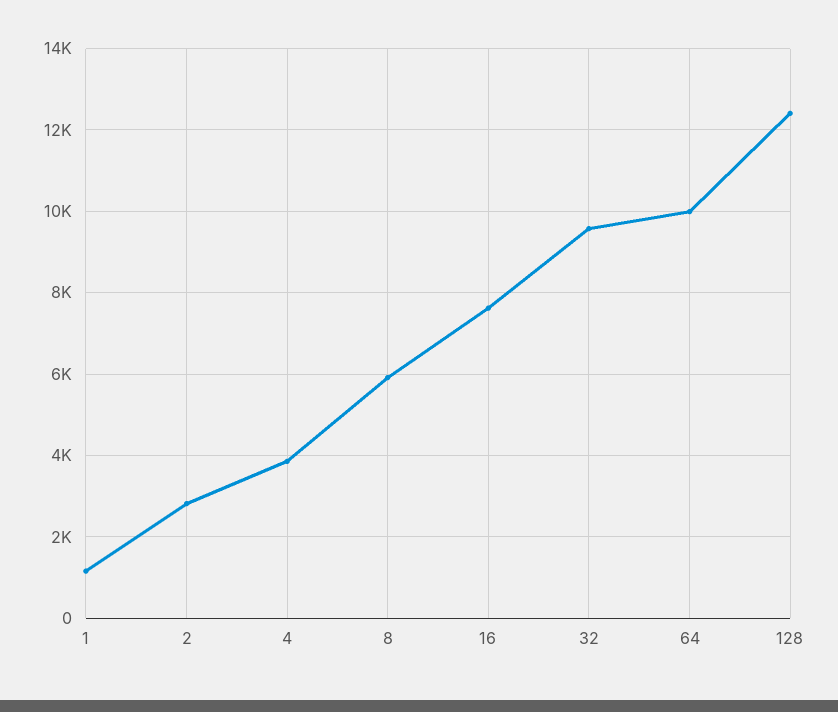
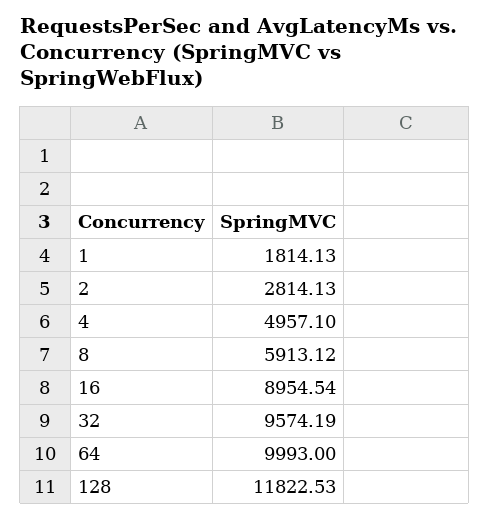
  {
-   "1": 1200,
+   "1": 1814.13,
    "2": 2814.13,
-   "4": 3800,
+   "4": 4957.1,
    "8": 5913.12,
-   "16": 7600,
+   "16": 8954.54,
    "32": 9574.19,
    "64": 9993,
-   "128": 12400
+   "128": 11822.53
  }

